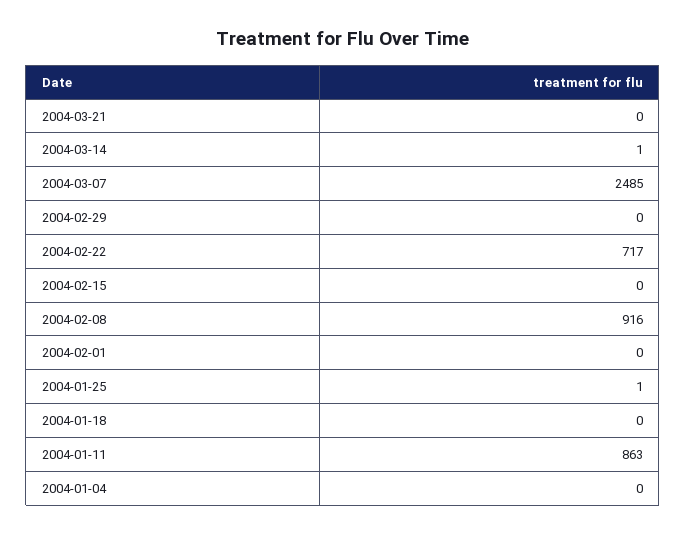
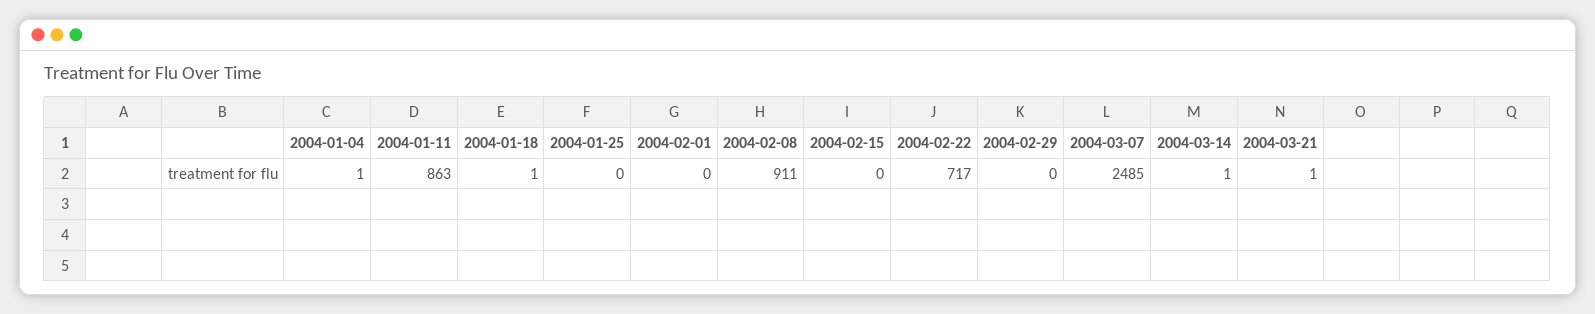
  {
-   "2004-03-21": 0,
+   "2004-03-21": 1,
    "2004-03-14": 1,
    "2004-03-07": 2485,
    "2004-02-29": 0,
    "2004-02-22": 717,
    "2004-02-15": 0,
-   "2004-02-08": 916,
+   "2004-02-08": 911,
    "2004-02-01": 0,
-   "2004-01-25": 1,
+   "2004-01-25": 0,
-   "2004-01-18": 0,
+   "2004-01-18": 1,
    "2004-01-11": 863,
-   "2004-01-04": 0
+   "2004-01-04": 1
  }

